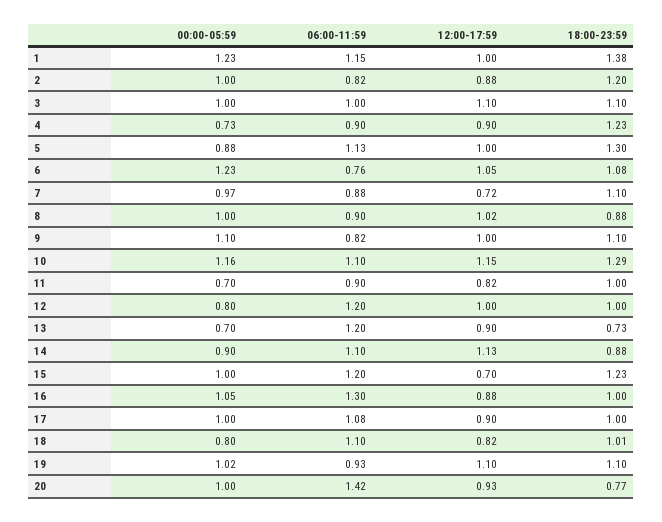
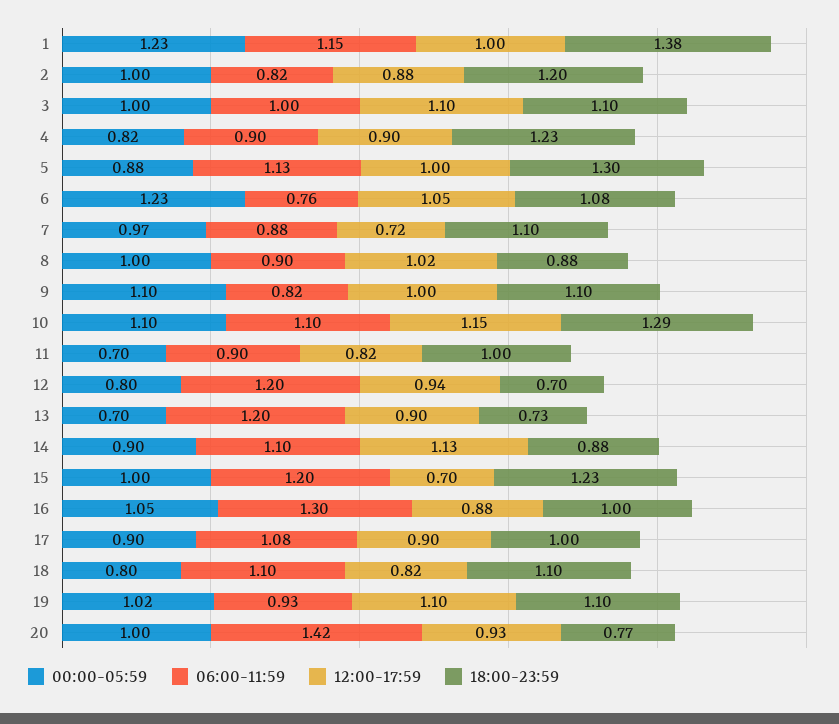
  {
    "00:00-05:59": {
      "1": 1.23,
      "2": 1,
      "3": 1,
-     "4": 0.73,
+     "4": 0.82,
      "5": 0.88,
      "6": 1.23,
      "7": 0.97,
      "8": 1,
      "9": 1.1,
-     "10": 1.16,
+     "10": 1.1,
      "11": 0.7,
      "12": 0.8,
      "13": 0.7,
      "14": 0.9,
      "15": 1,
      "16": 1.05,
-     "17": 1,
+     "17": 0.9,
      "18": 0.8,
      "19": 1.02,
      "20": 1
    },
    "06:00-11:59": {
      "1": 1.15,
      "2": 0.82,
      "3": 1,
      "4": 0.9,
      "5": 1.13,
      "6": 0.76,
      "7": 0.88,
      "8": 0.9,
      "9": 0.82,
      "10": 1.1,
      "11": 0.9,
      "12": 1.2,
      "13": 1.2,
      "14": 1.1,
      "15": 1.2,
      "16": 1.3,
      "17": 1.08,
      "18": 1.1,
      "19": 0.93,
      "20": 1.42
    },
    "12:00-17:59": {
      "1": 1,
      "2": 0.88,
      "3": 1.1,
      "4": 0.9,
      "5": 1,
      "6": 1.05,
      "7": 0.72,
      "8": 1.02,
      "9": 1,
      "10": 1.15,
      "11": 0.82,
-     "12": 1,
+     "12": 0.94,
      "13": 0.9,
      "14": 1.13,
      "15": 0.7,
      "16": 0.88,
      "17": 0.9,
      "18": 0.82,
      "19": 1.1,
      "20": 0.93
    },
    "18:00-23:59": {
      "1": 1.38,
      "2": 1.2,
      "3": 1.1,
      "4": 1.23,
      "5": 1.3,
      "6": 1.08,
      "7": 1.1,
      "8": 0.88,
      "9": 1.1,
      "10": 1.29,
      "11": 1,
-     "12": 1,
+     "12": 0.7,
      "13": 0.73,
      "14": 0.88,
      "15": 1.23,
      "16": 1,
      "17": 1,
-     "18": 1.01,
+     "18": 1.1,
      "19": 1.1,
      "20": 0.77
    }
  }

